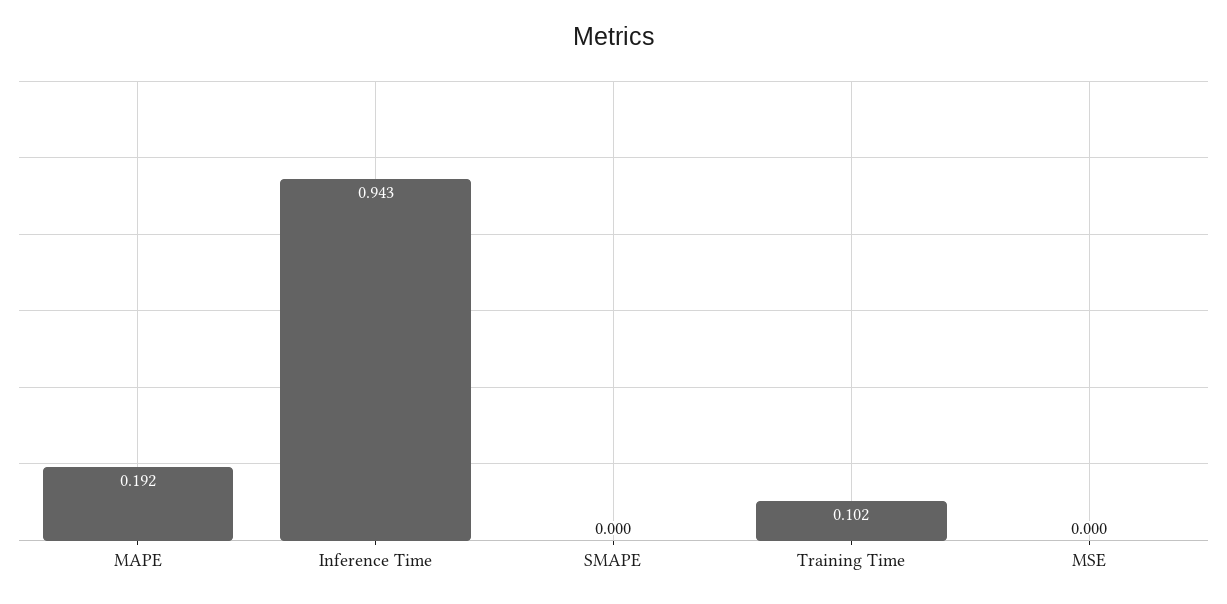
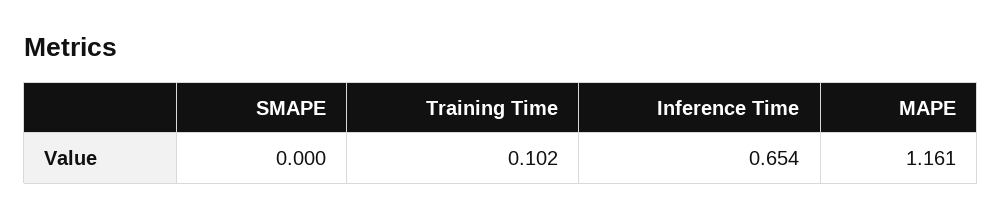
  {
-   "MAPE": 0.192,
+   "MAPE": 1.161,
-   "Inference Time": 0.943,
+   "Inference Time": 0.654,
    "SMAPE": 0,
-   "Training Time": 0.102,
+   "Training Time": 0.102
-   "MSE": 0
  }

